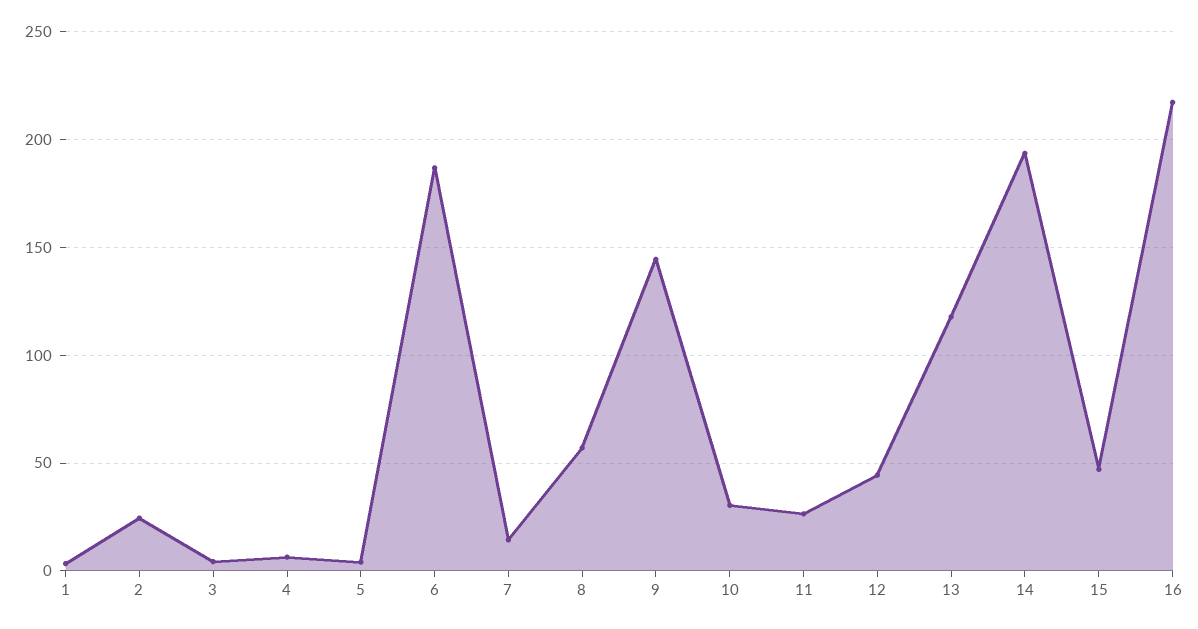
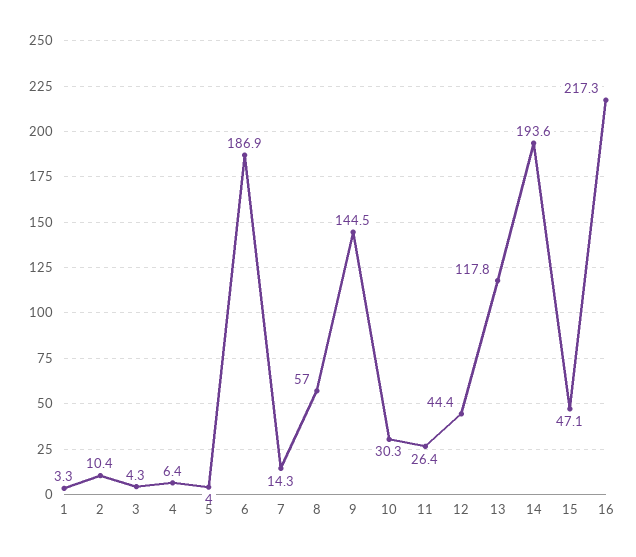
  {
    "1": 3.3,
-   "2": 25,
+   "2": 10.4,
    "3": 4.3,
    "4": 6.4,
    "5": 4,
    "6": 186.9,
    "7": 14.3,
    "8": 57,
    "9": 144.5,
    "10": 30.3,
    "11": 26.4,
    "12": 44.4,
    "13": 117.8,
    "14": 193.6,
    "15": 47.1,
    "16": 217.3
  }

